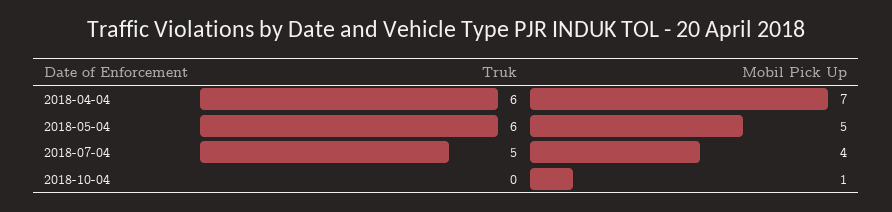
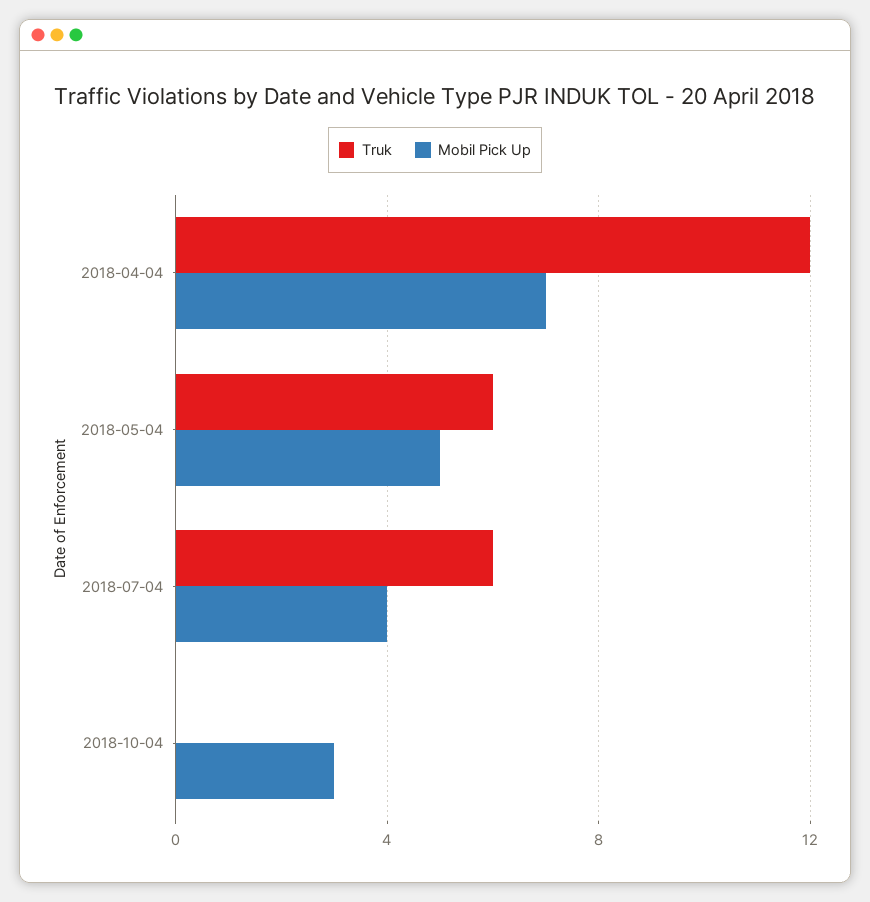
  {
    "Truk": {
-     "2018-04-04": 6,
+     "2018-04-04": 12,
      "2018-05-04": 6,
-     "2018-07-04": 5,
+     "2018-07-04": 6,
      "2018-10-04": 0
    },
    "Mobil Pick Up": {
      "2018-04-04": 7,
      "2018-05-04": 5,
      "2018-07-04": 4,
-     "2018-10-04": 1
+     "2018-10-04": 3
    }
  }

